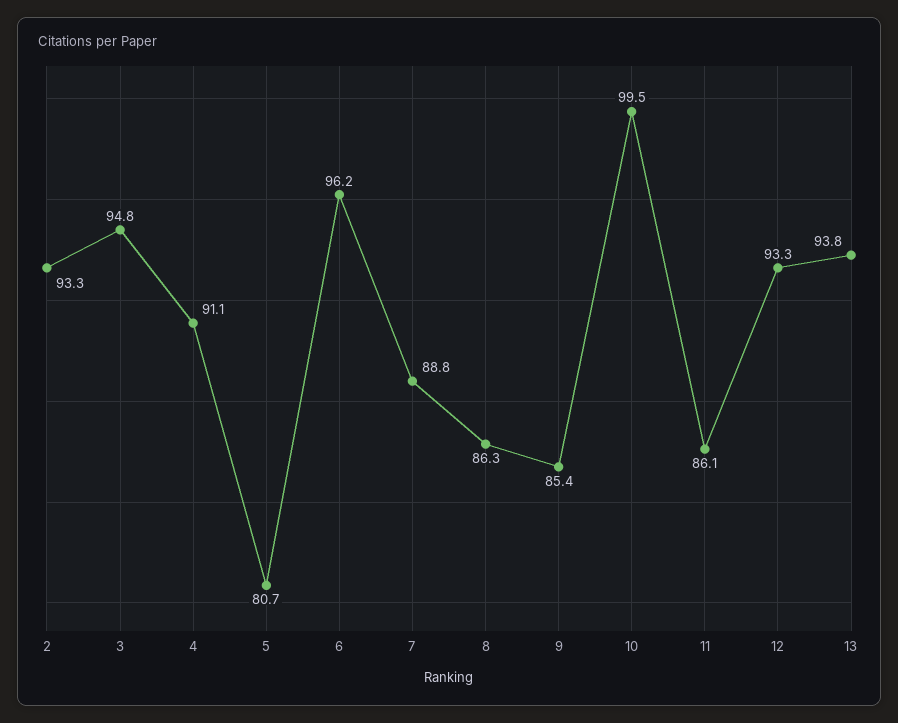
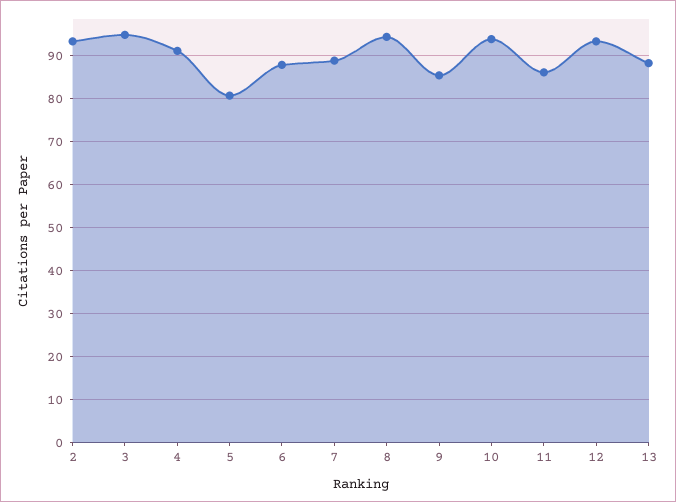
  {
    "2": 93.3,
    "3": 94.8,
    "4": 91.1,
    "5": 80.7,
-   "6": 96.2,
+   "6": 88,
    "7": 88.8,
-   "8": 86.3,
+   "8": 94,
    "9": 85.4,
-   "10": 99.5,
+   "10": 94,
    "11": 86.1,
    "12": 93.3,
-   "13": 93.8
+   "13": 88
  }

